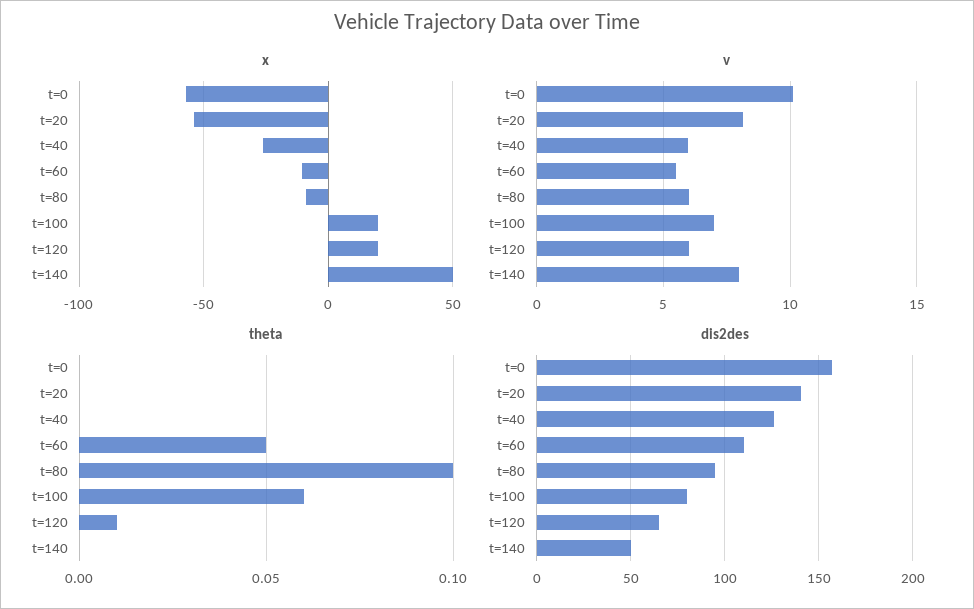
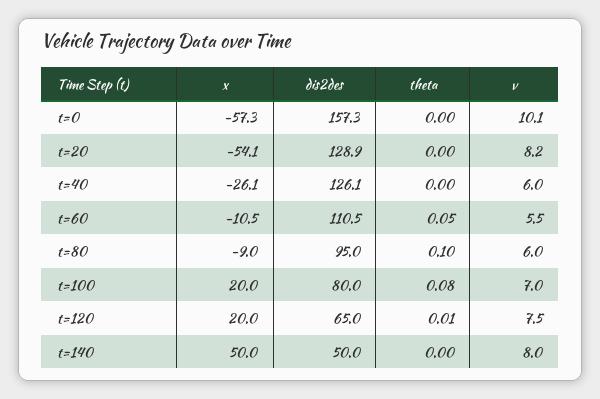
  {
    "x": {
      "t=0": -57.3,
      "t=20": -54.1,
      "t=40": -26.1,
      "t=60": -10.5,
      "t=80": -9,
      "t=100": 20,
      "t=120": 20,
      "t=140": 50
    },
    "v": {
      "t=0": 10.1,
      "t=20": 8.2,
      "t=40": 6,
      "t=60": 5.5,
      "t=80": 6,
      "t=100": 7,
-     "t=120": 6,
+     "t=120": 7.5,
      "t=140": 8
    },
    "theta": {
      "t=0": 0,
      "t=20": 0,
      "t=40": 0,
      "t=60": 0.05,
      "t=80": 0.1,
-     "t=100": 0.06,
+     "t=100": 0.08,
      "t=120": 0.01,
      "t=140": 0
    },
    "dis2des": {
      "t=0": 157.3,
-     "t=20": 140,
+     "t=20": 128.9,
      "t=40": 126.1,
      "t=60": 110.5,
      "t=80": 95,
      "t=100": 80,
      "t=120": 65,
      "t=140": 50
    }
  }

